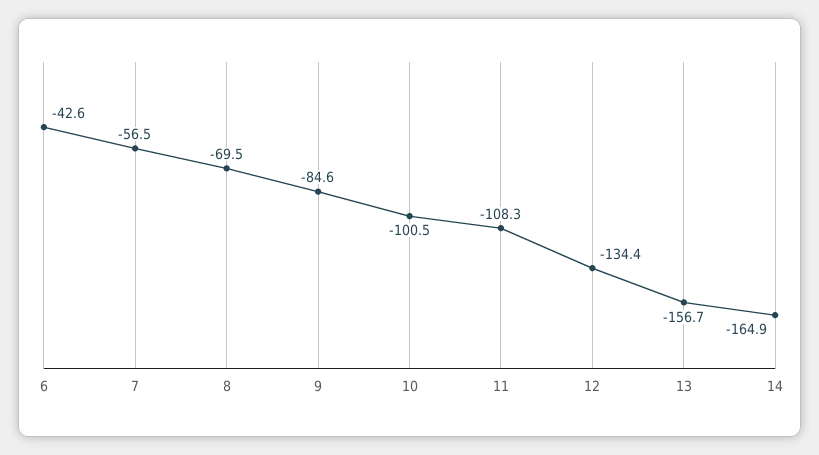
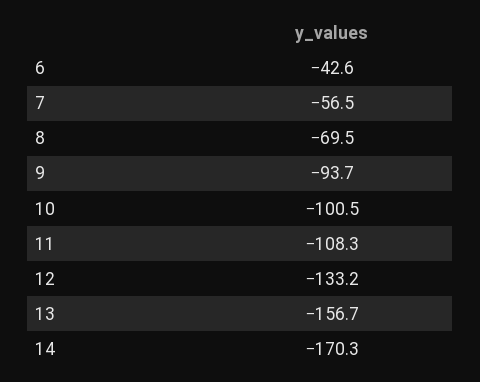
  {
    "6": -42.6,
    "7": -56.5,
    "8": -69.5,
-   "9": -84.6,
+   "9": -93.7,
    "10": -100.5,
    "11": -108.3,
-   "12": -134.4,
+   "12": -133.2,
    "13": -156.7,
-   "14": -164.9
+   "14": -170.3
  }

